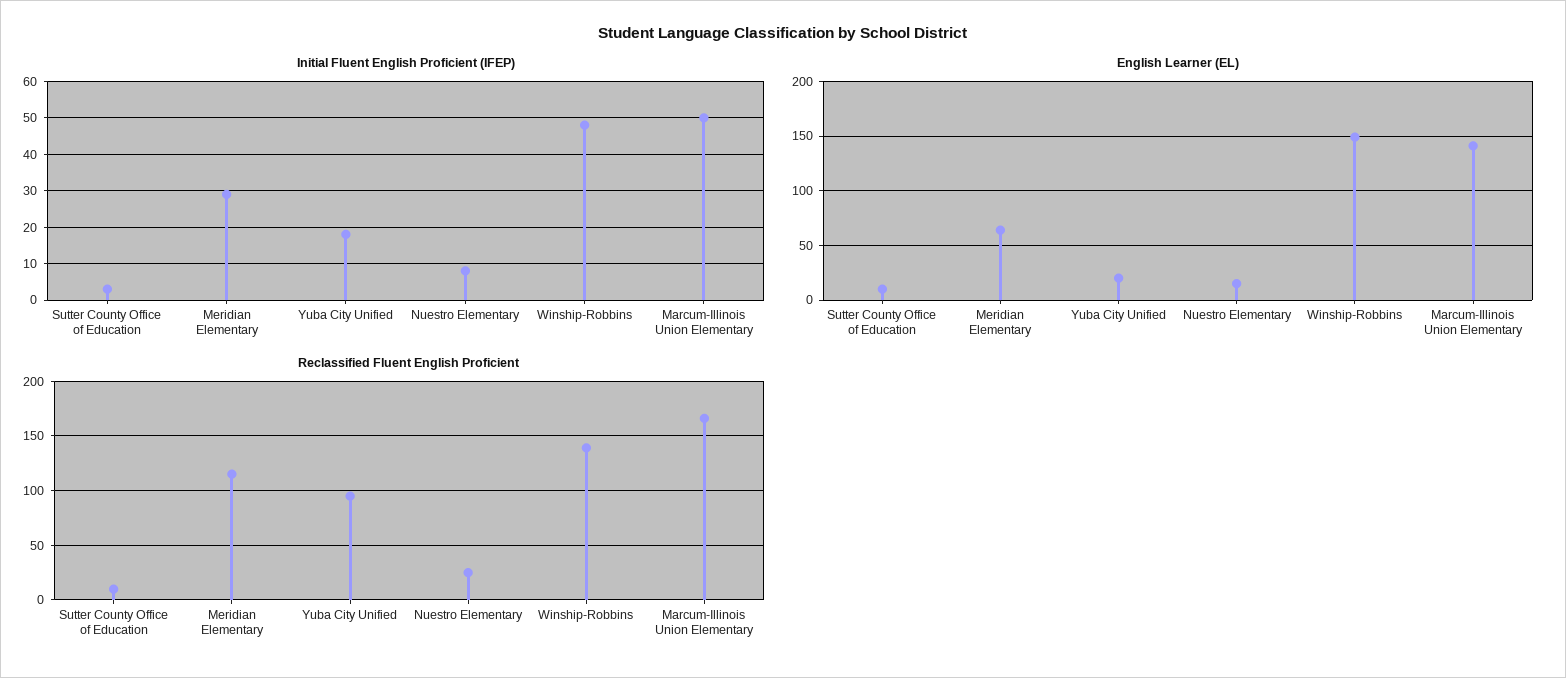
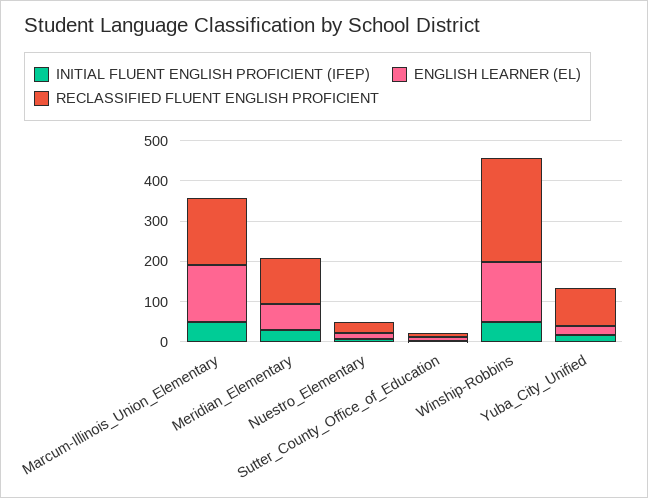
  {
    "Initial Fluent English Proficient (IFEP)": {
      "Sutter County Office of Education": 5,
      "Meridian Elementary": 30,
      "Yuba City Unified": 20,
      "Nuestro Elementary": 10,
      "Winship-Robbins": 50,
      "Marcum-Illinois Union Elementary": 50
    },
    "English Learner (EL)": {
      "Sutter County Office of Education": 10,
      "Meridian Elementary": 60,
      "Yuba City Unified": 20,
      "Nuestro Elementary": 20,
      "Winship-Robbins": 150,
      "Marcum-Illinois Union Elementary": 140
    },
    "Reclassified Fluent English Proficient": {
      "Sutter County Office of Education": 10,
      "Meridian Elementary": 120,
      "Yuba City Unified": 100,
      "Nuestro Elementary": 30,
-     "Winship-Robbins": 140,
+     "Winship-Robbins": 260,
      "Marcum-Illinois Union Elementary": 170
    }
  }

